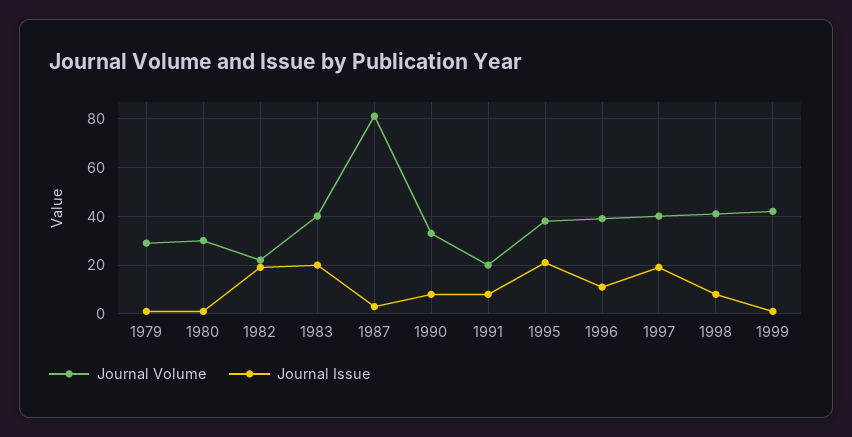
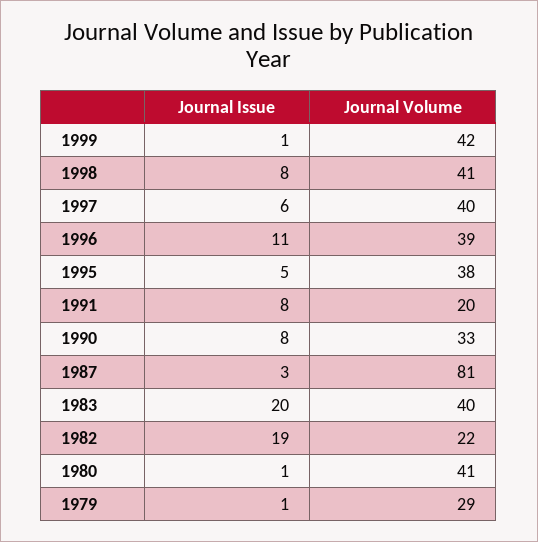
  {
    "Journal Volume": {
      "1979": 29,
-     "1980": 30,
+     "1980": 41,
      "1982": 22,
      "1983": 40,
      "1987": 81,
      "1990": 33,
      "1991": 20,
      "1995": 38,
      "1996": 39,
      "1997": 40,
      "1998": 41,
      "1999": 42
    },
    "Journal Issue": {
      "1979": 1,
      "1980": 1,
      "1982": 19,
      "1983": 20,
      "1987": 3,
      "1990": 8,
      "1991": 8,
-     "1995": 20,
+     "1995": 5,
      "1996": 11,
-     "1997": 20,
+     "1997": 6,
      "1998": 8,
      "1999": 1
    }
  }

